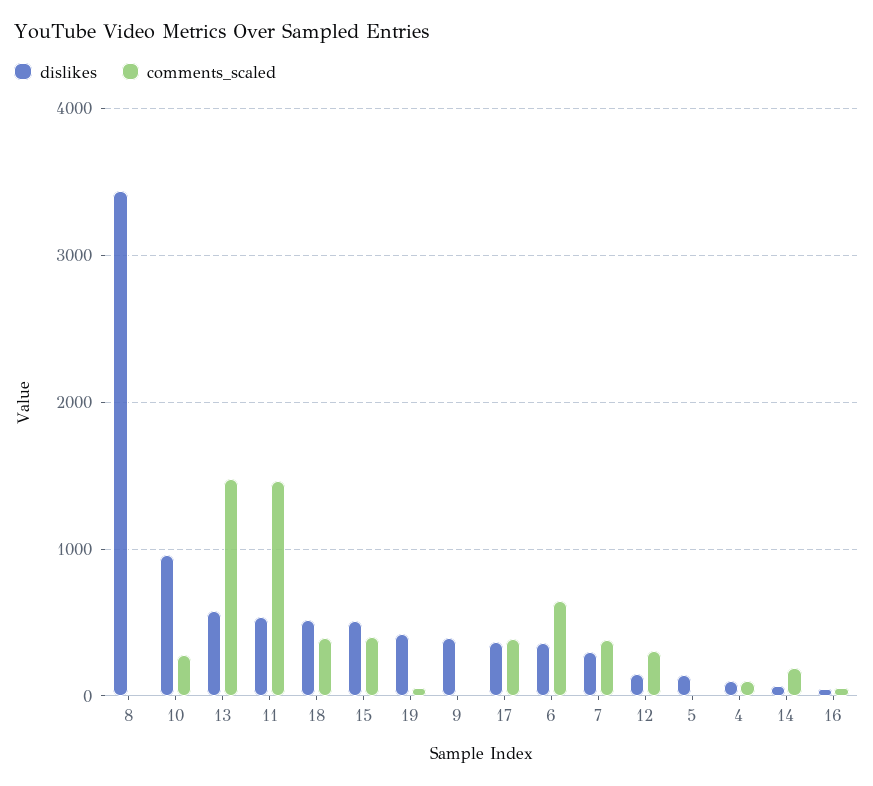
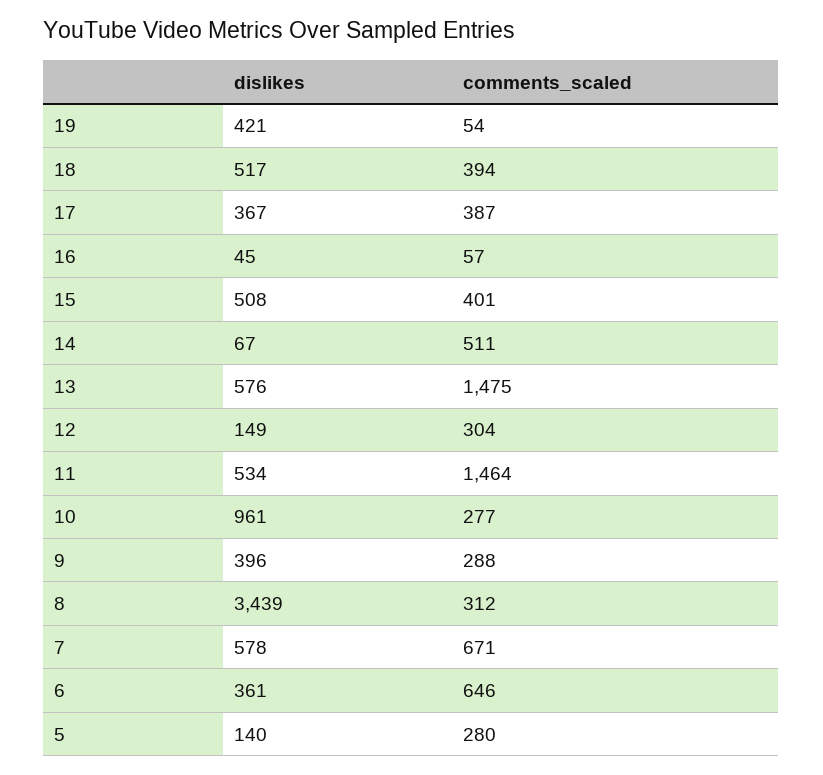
  {
    "dislikes": {
      "8": 3439,
      "10": 961,
      "13": 576,
      "11": 534,
      "18": 517,
      "15": 508,
      "19": 421,
      "9": 396,
      "17": 367,
      "6": 361,
-     "7": 300,
+     "7": 578,
      "12": 149,
      "5": 140,
-     "4": 100,
      "14": 67,
      "16": 45
    },
    "comments_scaled": {
-     "8": 0,
+     "8": 312,
      "10": 277,
      "13": 1475,
      "11": 1464,
      "18": 394,
      "15": 401,
      "19": 54,
-     "9": 0,
+     "9": 288,
      "17": 387,
      "6": 646,
-     "7": 400,
+     "7": 671,
      "12": 304,
-     "5": 0,
+     "5": 280,
-     "4": 100,
-     "14": 200,
+     "14": 511,
      "16": 57
    }
  }

